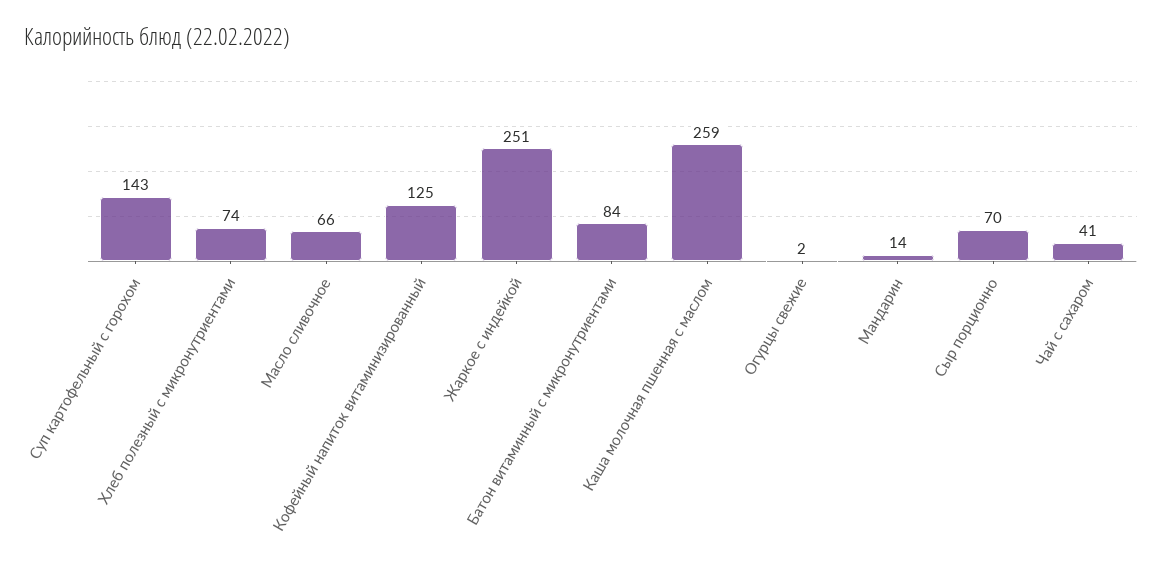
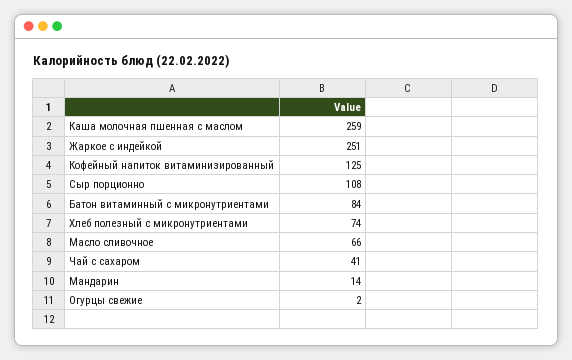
  {
-   "Суп картофельный с горохом": 143,
    "Хлеб полезный с микронутриентами": 74,
    "Масло сливочное": 66,
    "Кофейный напиток витаминизированный": 125,
    "Жаркое с индейкой": 251,
    "Батон витаминный с микронутриентами": 84,
    "Каша молочная пшенная с маслом": 259,
    "Огурцы свежие": 2,
    "Мандарин": 14,
-   "Сыр порционно": 70,
+   "Сыр порционно": 108,
    "Чай с сахаром": 41
  }

